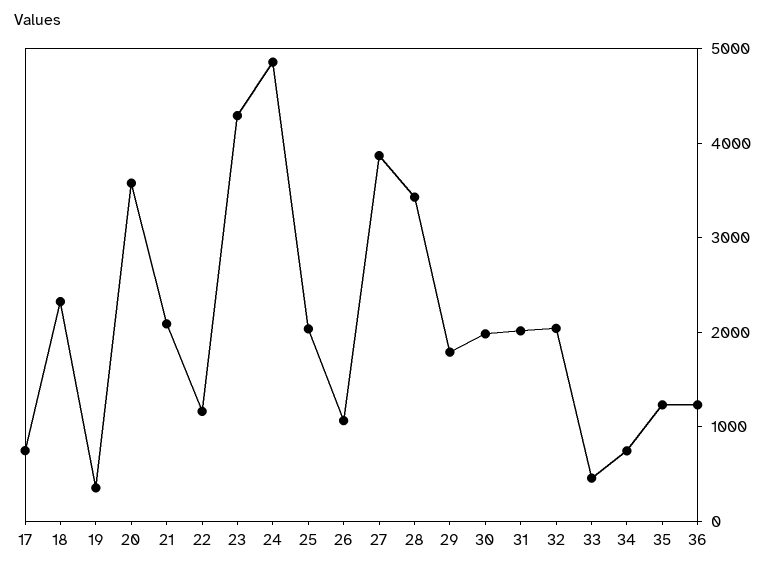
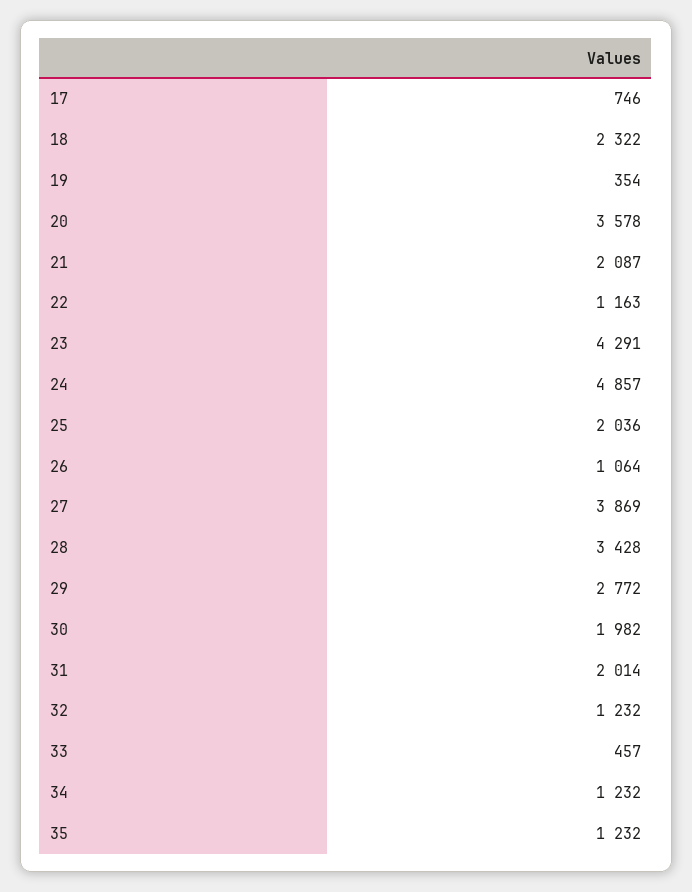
  {
    "17": 746,
    "18": 2322,
    "19": 354,
    "20": 3578,
    "21": 2087,
    "22": 1163,
    "23": 4291,
    "24": 4857,
    "25": 2036,
    "26": 1064,
    "27": 3869,
    "28": 3428,
-   "29": 1800,
+   "29": 2772,
    "30": 1982,
    "31": 2014,
-   "32": 2000,
+   "32": 1232,
    "33": 457,
-   "34": 800,
+   "34": 1232,
-   "35": 1232,
+   "35": 1232
-   "36": 1200
  }

